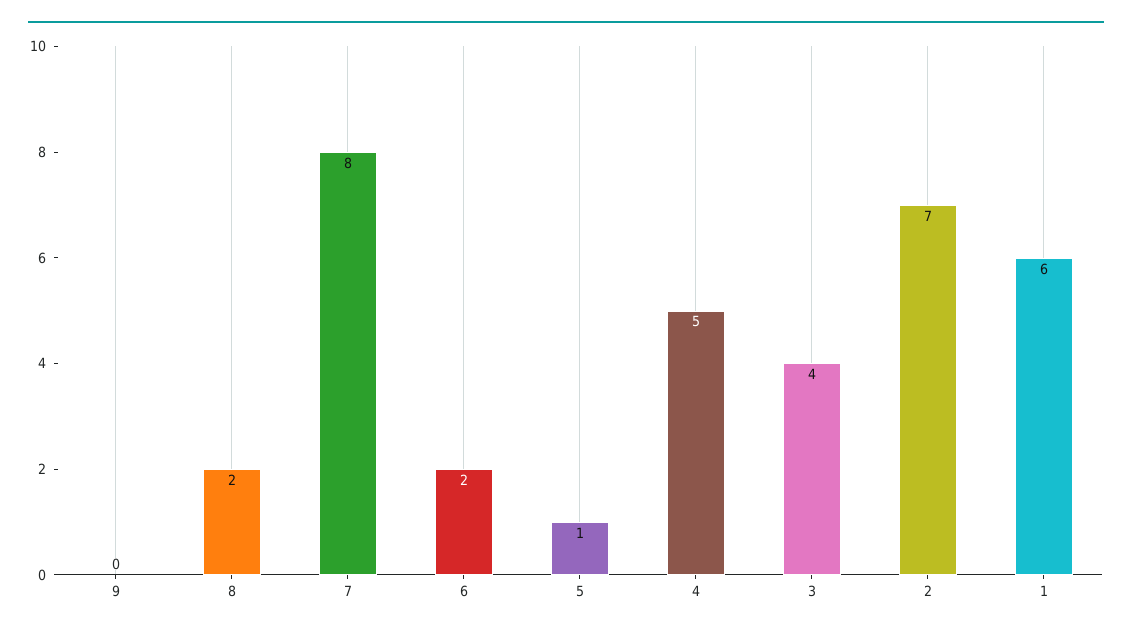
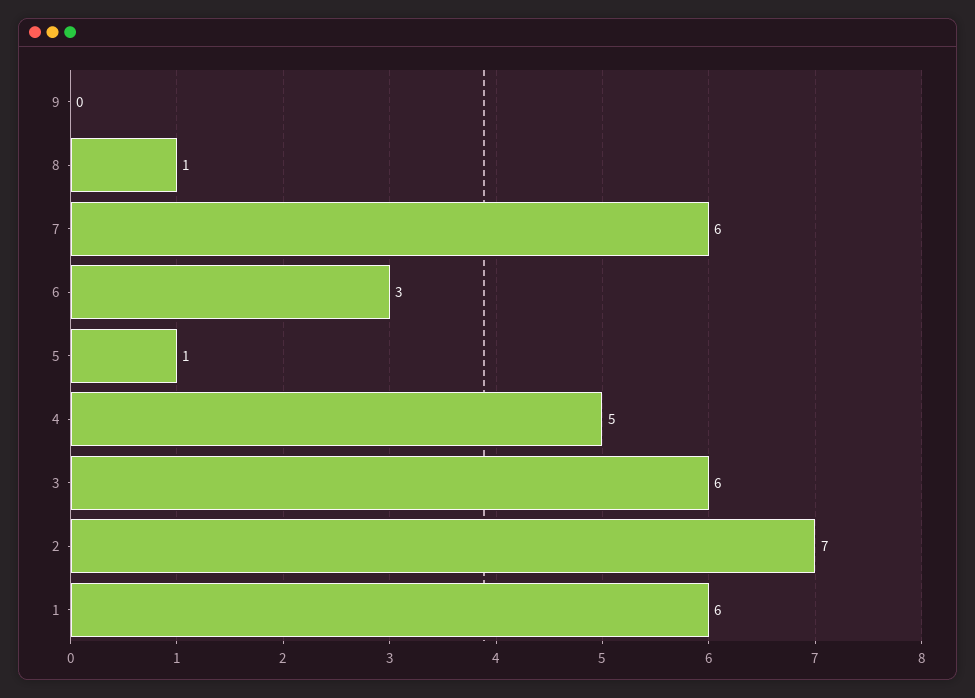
  {
    "9": 0,
-   "8": 2,
+   "8": 1,
-   "7": 8,
+   "7": 6,
-   "6": 2,
+   "6": 3,
    "5": 1,
    "4": 5,
-   "3": 4,
+   "3": 6,
    "2": 7,
    "1": 6
  }

